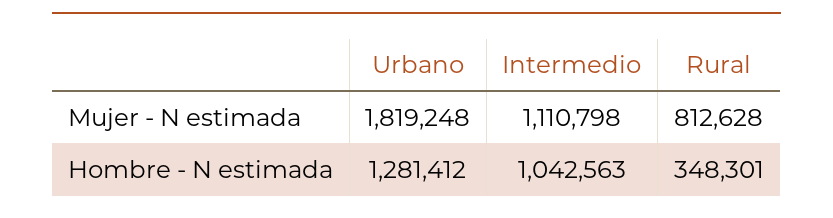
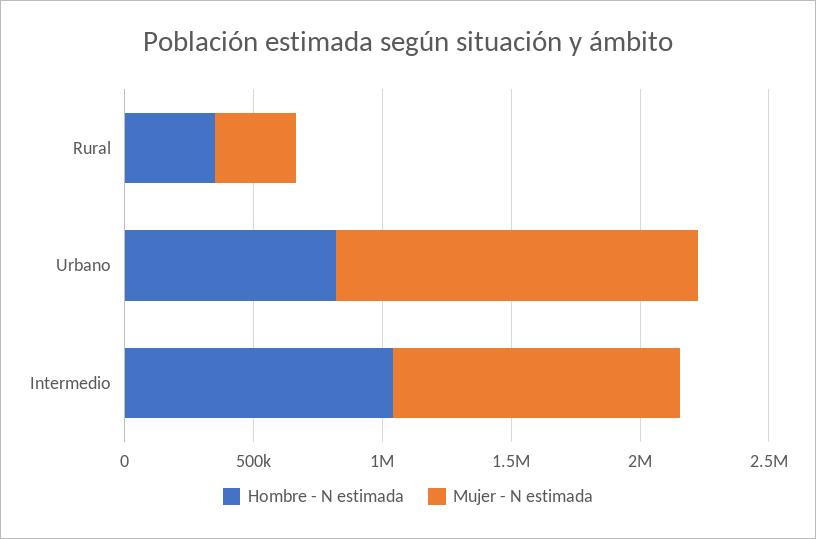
  {
    "Mujer - N estimada": {
-     "Urbano": 1819248,
+     "Urbano": 1400000,
      "Intermedio": 1110798,
-     "Rural": 812628
+     "Rural": 300000
    },
    "Hombre - N estimada": {
-     "Urbano": 1281412,
+     "Urbano": 800000,
      "Intermedio": 1042563,
      "Rural": 348301
    }
  }

